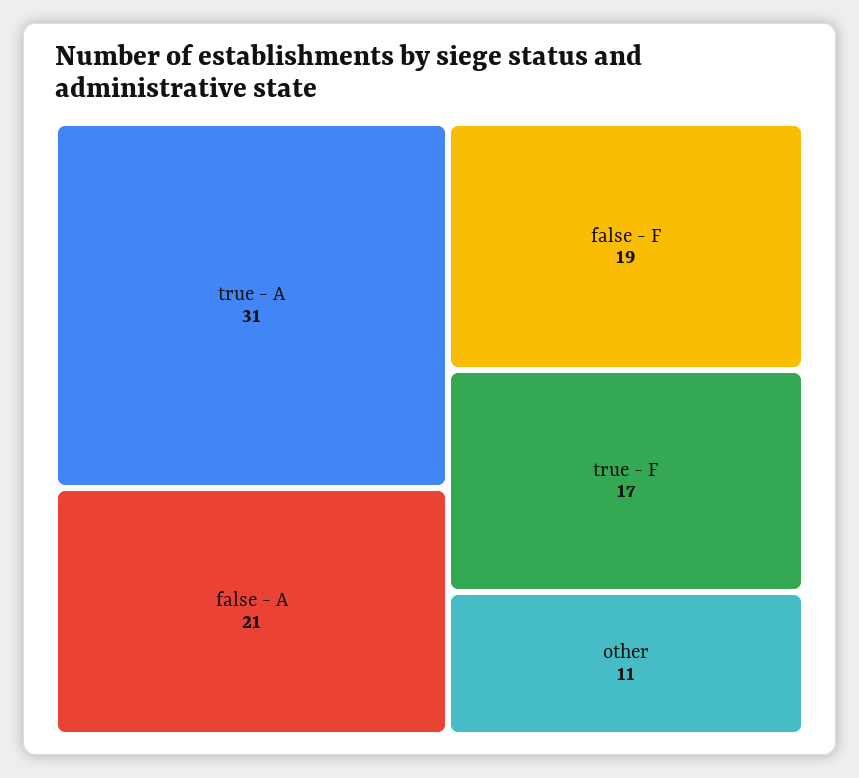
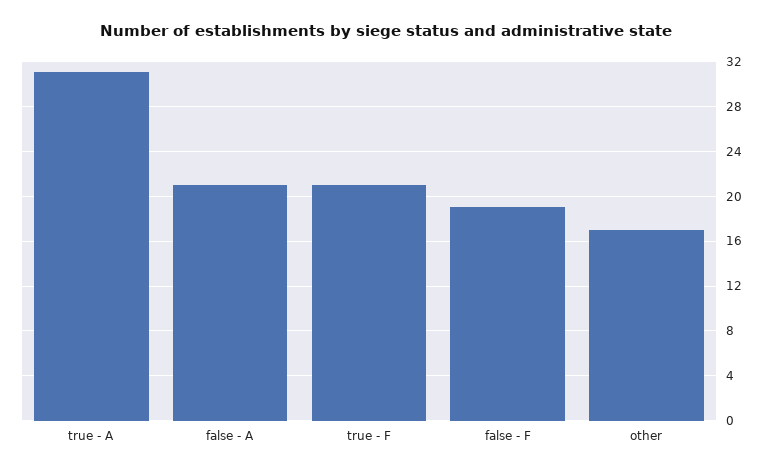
  {
    "true - A": 31,
    "false - A": 21,
    "false - F": 19,
-   "true - F": 17,
+   "true - F": 21,
-   "other": 11
+   "other": 17
  }

